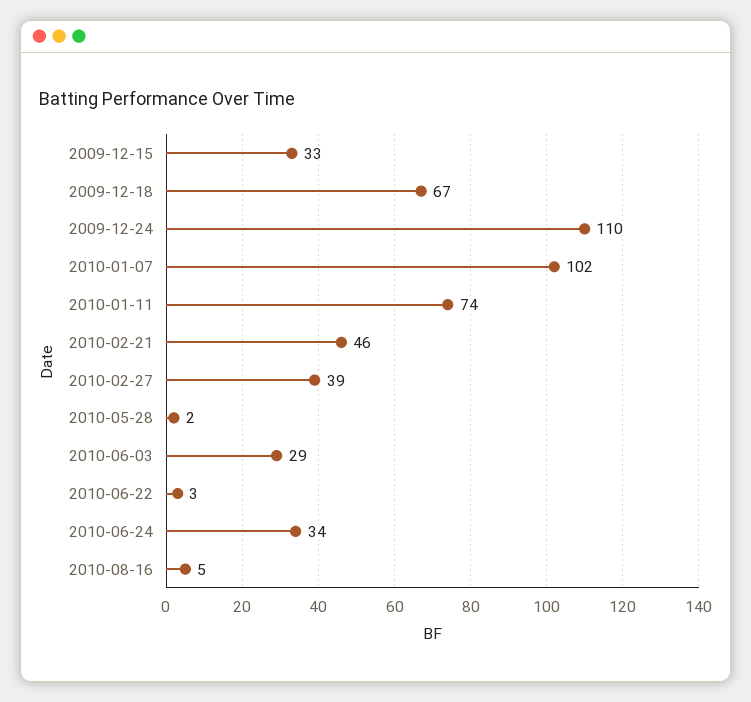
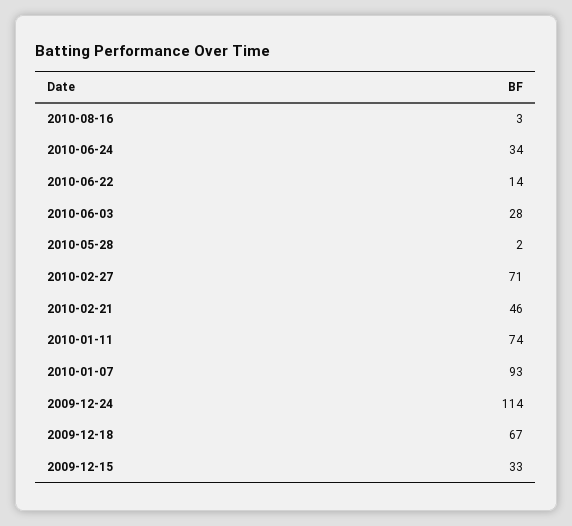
  {
    "2009-12-15": 33,
    "2009-12-18": 67,
-   "2009-12-24": 110,
+   "2009-12-24": 114,
-   "2010-01-07": 102,
+   "2010-01-07": 93,
    "2010-01-11": 74,
    "2010-02-21": 46,
-   "2010-02-27": 39,
+   "2010-02-27": 71,
    "2010-05-28": 2,
-   "2010-06-03": 29,
+   "2010-06-03": 28,
-   "2010-06-22": 3,
+   "2010-06-22": 14,
    "2010-06-24": 34,
-   "2010-08-16": 5
+   "2010-08-16": 3
  }

